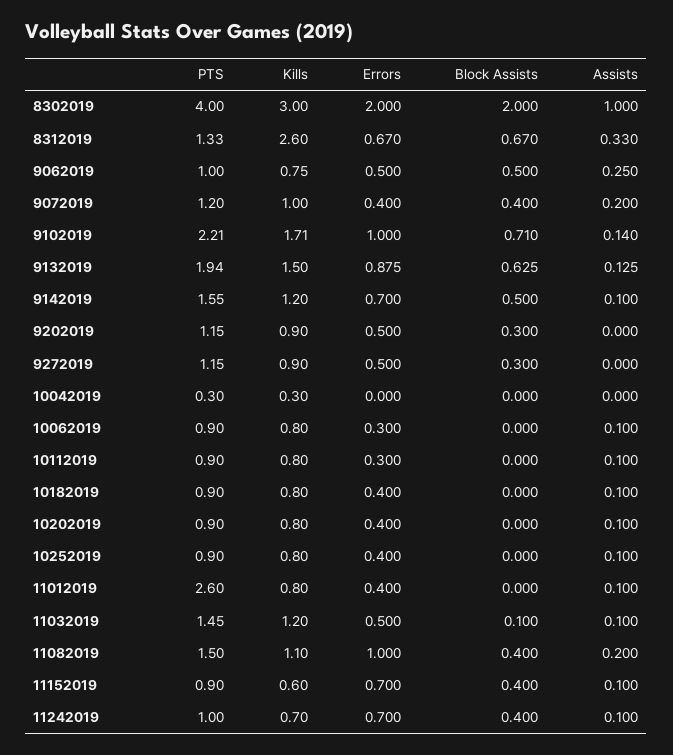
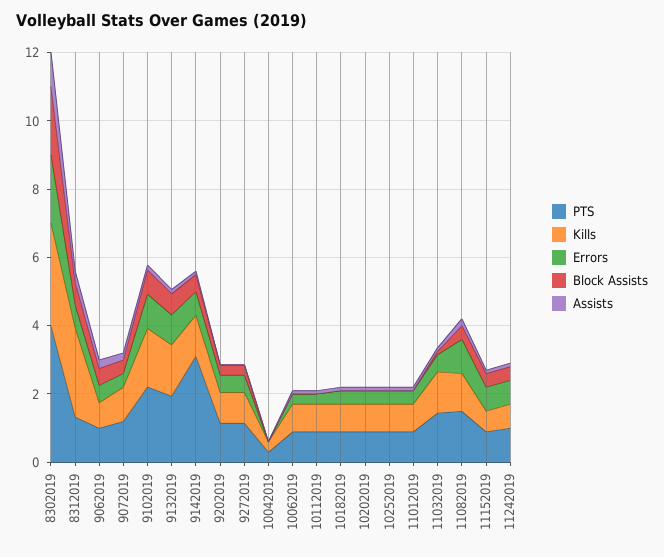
  {
    "PTS": {
      "8302019": 4,
      "8312019": 1.33,
      "9062019": 1,
      "9072019": 1.2,
      "9102019": 2.21,
      "9132019": 1.94,
-     "9142019": 1.55,
+     "9142019": 3,
      "9202019": 1.15,
      "9272019": 1.15,
      "10042019": 0.3,
      "10062019": 0.9,
      "10112019": 0.9,
      "10182019": 0.9,
      "10202019": 0.9,
      "10252019": 0.9,
-     "11012019": 2.6,
+     "11012019": 1,
      "11032019": 1.45,
      "11082019": 1.5,
      "11152019": 0.9,
      "11242019": 1
    },
    "Kills": {
      "8302019": 3,
      "8312019": 2.6,
      "9062019": 0.75,
      "9072019": 1,
      "9102019": 1.71,
      "9132019": 1.5,
      "9142019": 1.2,
      "9202019": 0.9,
      "9272019": 0.9,
      "10042019": 0.3,
      "10062019": 0.8,
      "10112019": 0.8,
      "10182019": 0.8,
      "10202019": 0.8,
      "10252019": 0.8,
      "11012019": 0.8,
      "11032019": 1.2,
      "11082019": 1.1,
      "11152019": 0.6,
      "11242019": 0.7
    },
    "Errors": {
      "8302019": 2,
      "8312019": 0.67,
      "9062019": 0.5,
      "9072019": 0.4,
      "9102019": 1,
      "9132019": 0.875,
      "9142019": 0.7,
      "9202019": 0.5,
      "9272019": 0.5,
      "10042019": 0,
      "10062019": 0.3,
      "10112019": 0.3,
      "10182019": 0.4,
      "10202019": 0.4,
      "10252019": 0.4,
      "11012019": 0.4,
      "11032019": 0.5,
      "11082019": 1,
      "11152019": 0.7,
      "11242019": 0.7
    },
    "Block Assists": {
      "8302019": 2,
      "8312019": 0.67,
      "9062019": 0.5,
      "9072019": 0.4,
      "9102019": 0.71,
      "9132019": 0.625,
      "9142019": 0.5,
      "9202019": 0.3,
      "9272019": 0.3,
      "10042019": 0,
      "10062019": 0,
      "10112019": 0,
      "10182019": 0,
      "10202019": 0,
      "10252019": 0,
      "11012019": 0,
      "11032019": 0.1,
      "11082019": 0.4,
      "11152019": 0.4,
      "11242019": 0.4
    },
    "Assists": {
      "8302019": 1,
      "8312019": 0.33,
      "9062019": 0.25,
      "9072019": 0.2,
      "9102019": 0.14,
      "9132019": 0.125,
      "9142019": 0.1,
      "9202019": 0,
      "9272019": 0,
      "10042019": 0,
      "10062019": 0.1,
      "10112019": 0.1,
      "10182019": 0.1,
      "10202019": 0.1,
      "10252019": 0.1,
      "11012019": 0.1,
      "11032019": 0.1,
      "11082019": 0.2,
      "11152019": 0.1,
      "11242019": 0.1
    }
  }

